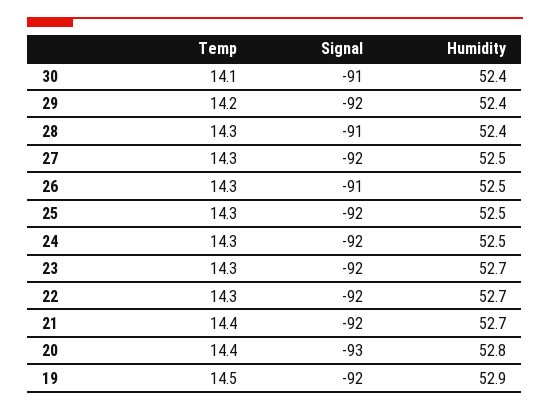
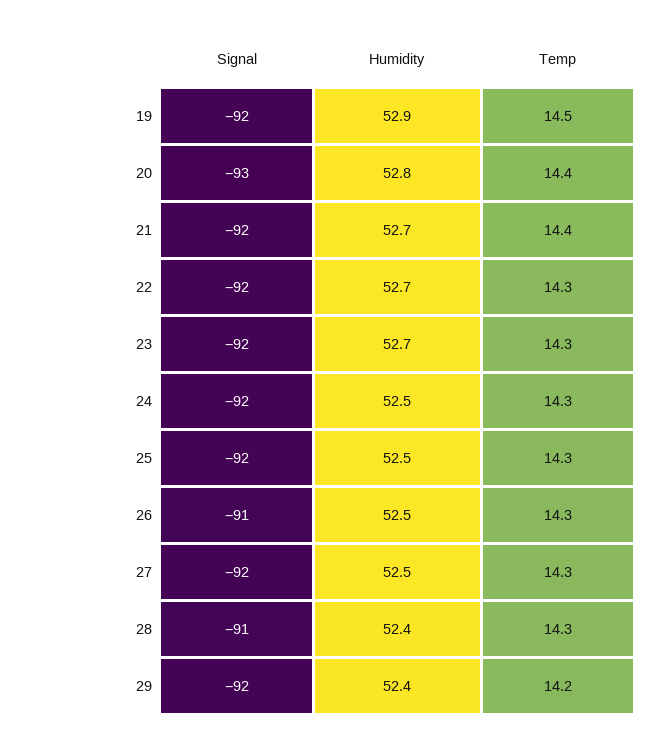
  {
    "Temp": {
-     "30": 14.1,
      "29": 14.2,
      "28": 14.3,
      "27": 14.3,
      "26": 14.3,
      "25": 14.3,
      "24": 14.3,
      "23": 14.3,
      "22": 14.3,
      "21": 14.4,
      "20": 14.4,
      "19": 14.5
    },
    "Signal": {
-     "30": -91,
      "29": -92,
      "28": -91,
      "27": -92,
      "26": -91,
      "25": -92,
      "24": -92,
      "23": -92,
      "22": -92,
      "21": -92,
      "20": -93,
      "19": -92
    },
    "Humidity": {
-     "30": 52.4,
      "29": 52.4,
      "28": 52.4,
      "27": 52.5,
      "26": 52.5,
      "25": 52.5,
      "24": 52.5,
      "23": 52.7,
      "22": 52.7,
      "21": 52.7,
      "20": 52.8,
      "19": 52.9
    }
  }

